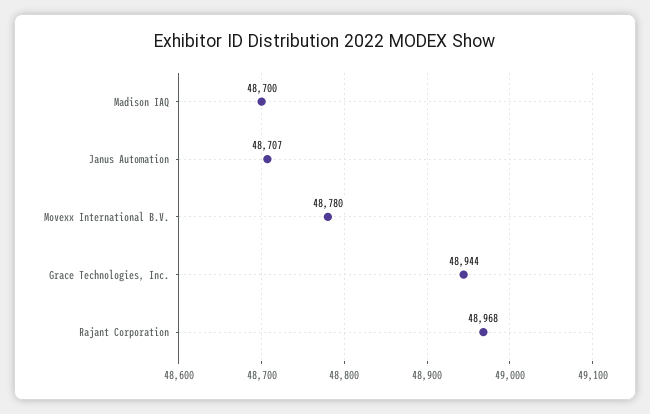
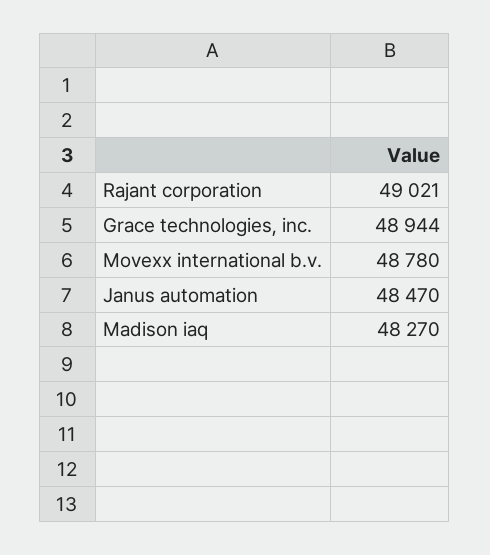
  {
-   "Madison IAQ": 48700,
+   "Madison IAQ": 48270,
-   "Janus Automation": 48707,
+   "Janus Automation": 48470,
    "Movexx International B.V.": 48780,
    "Grace Technologies, Inc.": 48944,
-   "Rajant Corporation": 48968
+   "Rajant Corporation": 49021
  }

